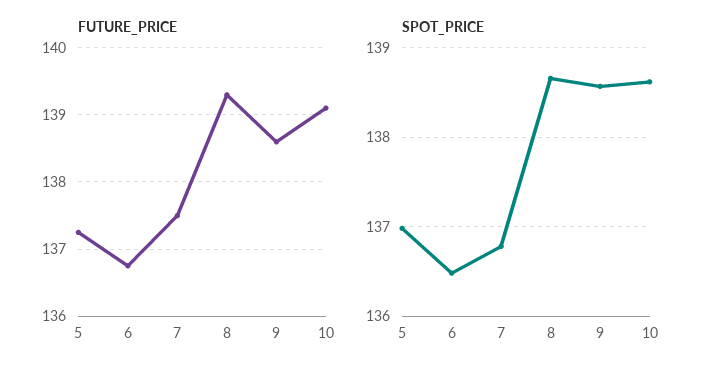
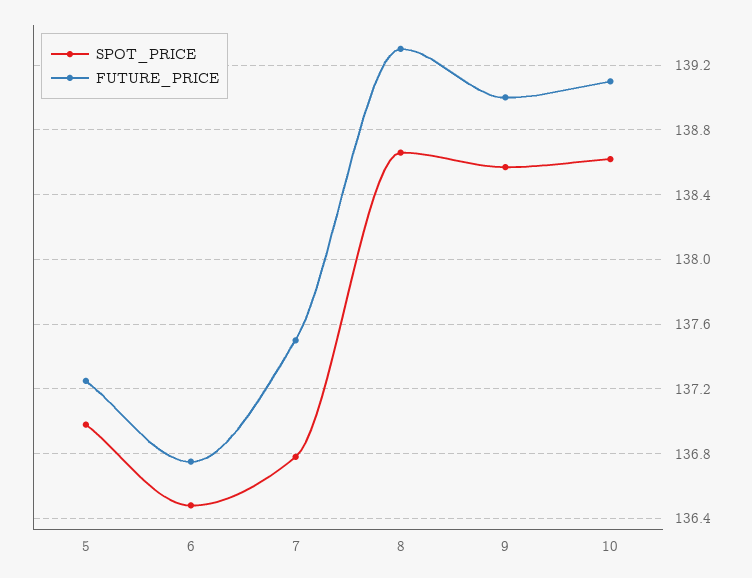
  {
    "FUTURE_PRICE": {
      "5": 137.25,
      "6": 136.75,
      "7": 137.5,
      "8": 139.3,
-     "9": 138.6,
+     "9": 139,
      "10": 139.1
    },
    "SPOT_PRICE": {
      "5": 137,
      "6": 136.5,
      "7": 136.8,
      "8": 138.65,
      "9": 138.55,
      "10": 138.6
    }
  }

